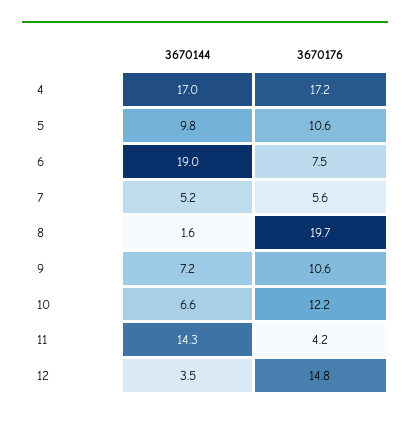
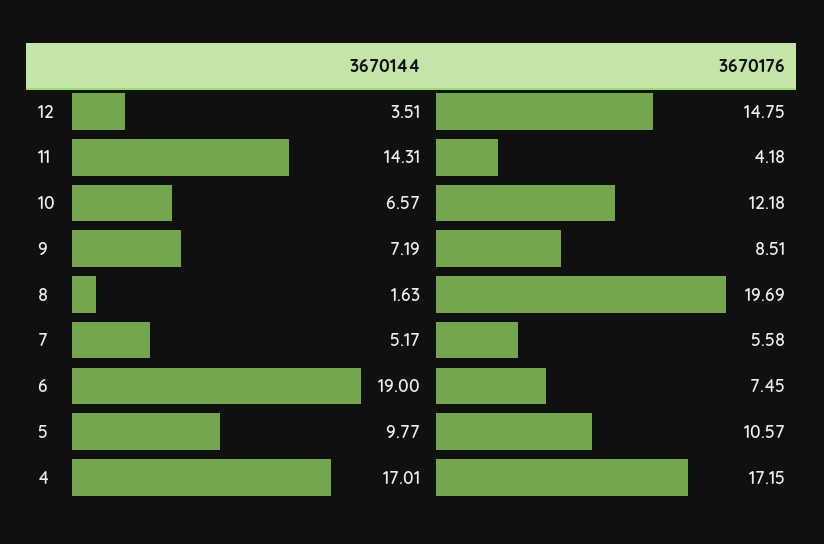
  {
    "3670144": {
      "4": 17.01,
      "5": 9.77,
      "6": 19,
      "7": 5.17,
      "8": 1.63,
      "9": 7.19,
      "10": 6.57,
      "11": 14.31,
      "12": 3.51
    },
    "3670176": {
      "4": 17.15,
      "5": 10.57,
      "6": 7.45,
      "7": 5.58,
      "8": 19.69,
-     "9": 10.6,
+     "9": 8.51,
      "10": 12.18,
      "11": 4.18,
      "12": 14.75
    }
  }

